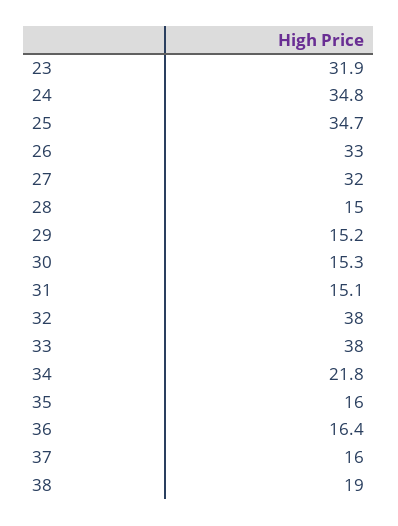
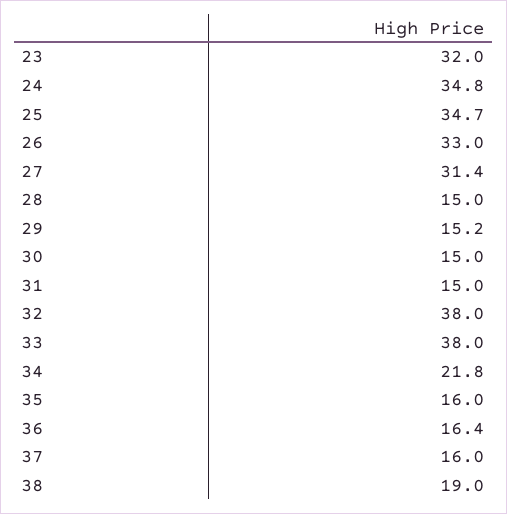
  {
-   "23": 31.9,
+   "23": 32,
    "24": 34.8,
    "25": 34.7,
    "26": 33,
-   "27": 32,
+   "27": 31.4,
    "28": 15,
    "29": 15.2,
-   "30": 15.3,
+   "30": 15,
-   "31": 15.1,
+   "31": 15,
    "32": 38,
    "33": 38,
    "34": 21.8,
    "35": 16,
    "36": 16.4,
    "37": 16,
    "38": 19
  }

